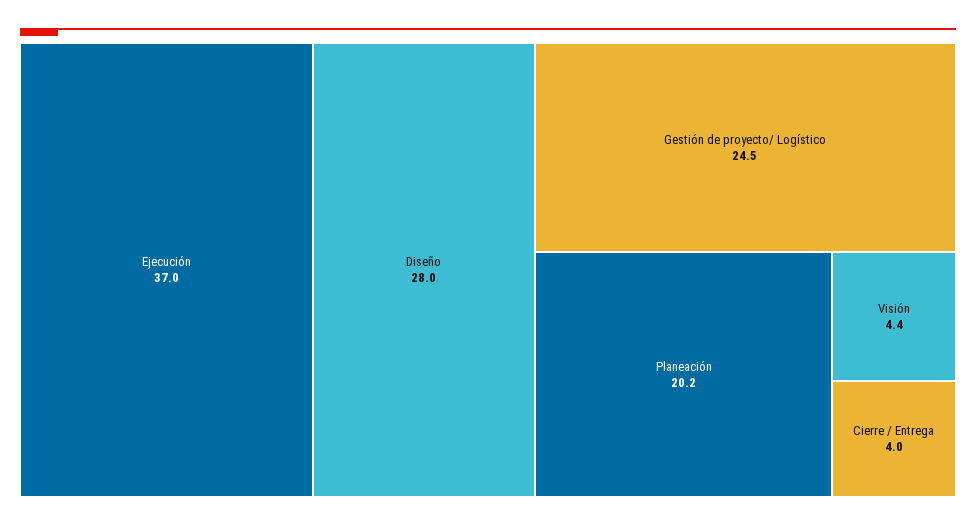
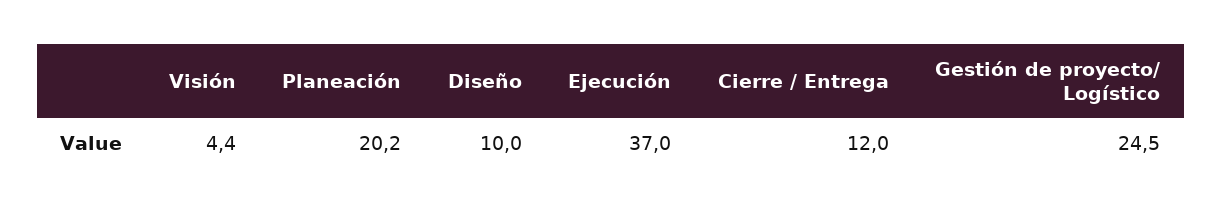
  {
    "Ejecución": 37,
-   "Diseño": 28,
+   "Diseño": 10,
    "Gestión de proyecto/ Logístico": 24.5,
    "Planeación": 20.2,
    "Visión": 4.4,
-   "Cierre / Entrega": 4
+   "Cierre / Entrega": 12
  }

